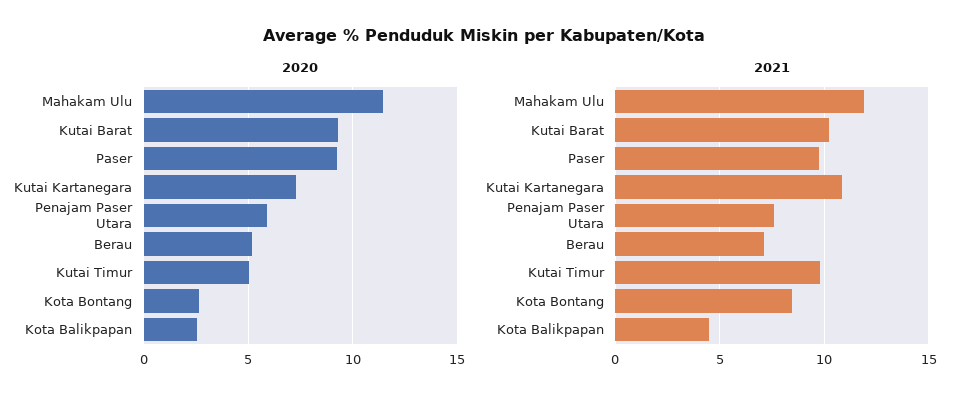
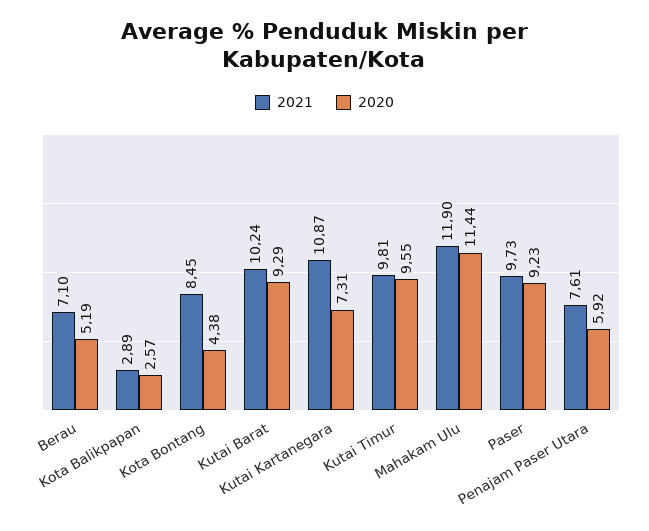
  {
    "2020": {
      "Mahakam Ulu": 11.44,
      "Kutai Barat": 9.29,
      "Paser": 9.23,
      "Kutai Kartanegara": 7.31,
      "Penajam Paser Utara": 5.92,
      "Berau": 5.19,
-     "Kutai Timur": 5,
+     "Kutai Timur": 9.55,
-     "Kota Bontang": 2.5,
+     "Kota Bontang": 4.38,
      "Kota Balikpapan": 2.57
    },
    "2021": {
      "Mahakam Ulu": 11.9,
      "Kutai Barat": 10.24,
      "Paser": 9.73,
      "Kutai Kartanegara": 10.87,
      "Penajam Paser Utara": 7.61,
      "Berau": 7.1,
      "Kutai Timur": 9.81,
      "Kota Bontang": 8.45,
-     "Kota Balikpapan": 4.5
+     "Kota Balikpapan": 2.89
    }
  }

